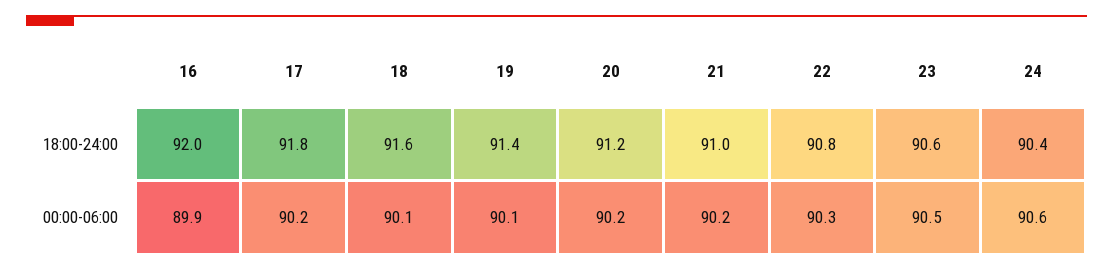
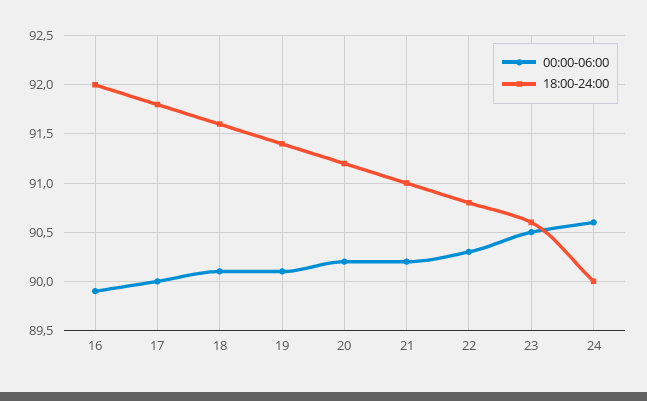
  {
    "18:00-24:00": {
      "16": 92,
      "17": 91.8,
      "18": 91.6,
      "19": 91.4,
      "20": 91.2,
      "21": 91,
      "22": 90.8,
      "23": 90.6,
-     "24": 90.4
+     "24": 90
    },
    "00:00-06:00": {
      "16": 89.9,
-     "17": 90.2,
+     "17": 90,
      "18": 90.1,
      "19": 90.1,
      "20": 90.2,
      "21": 90.2,
      "22": 90.3,
      "23": 90.5,
      "24": 90.6
    }
  }

